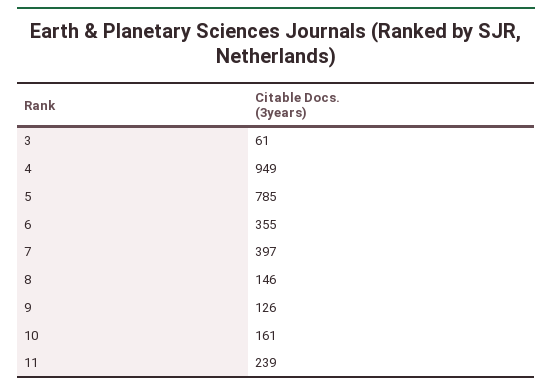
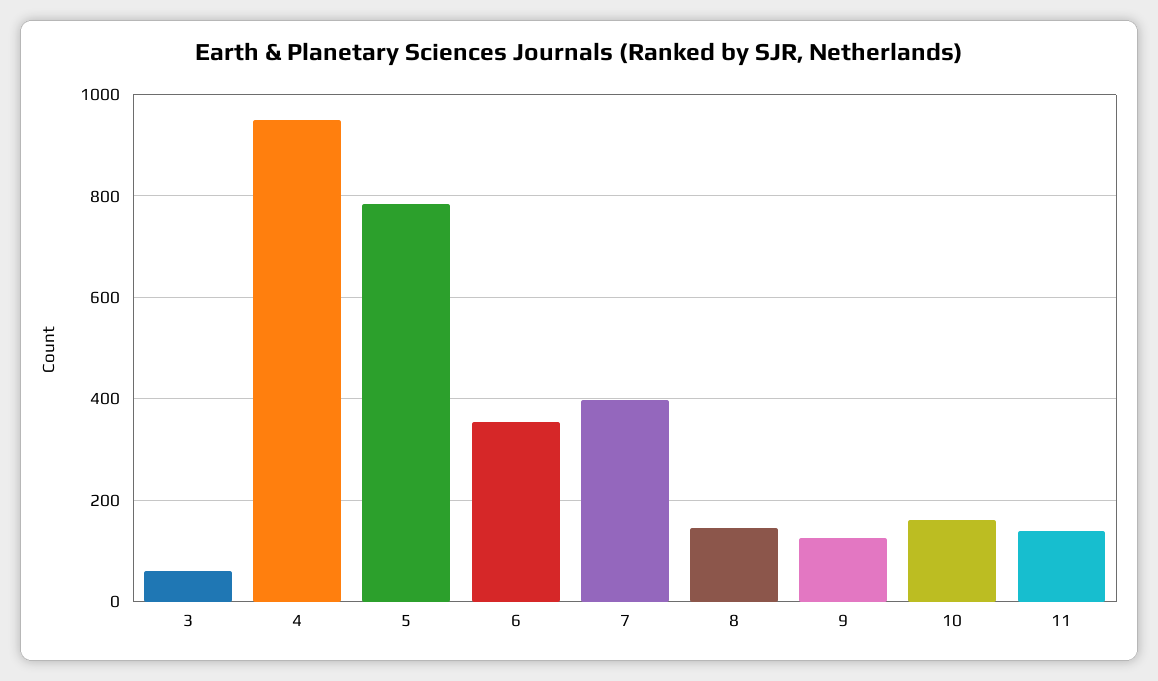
  {
    "3": 61,
    "4": 949,
    "5": 785,
    "6": 355,
    "7": 397,
    "8": 146,
    "9": 126,
    "10": 161,
-   "11": 239
+   "11": 140
  }

